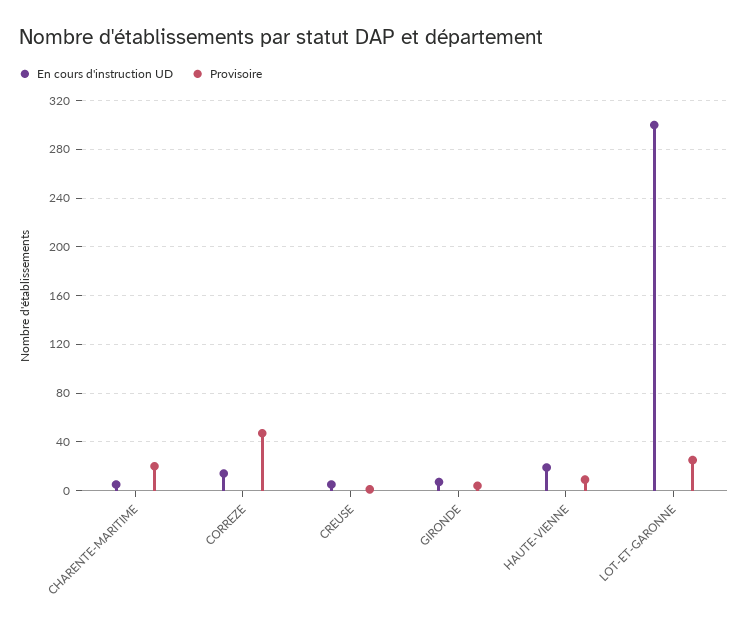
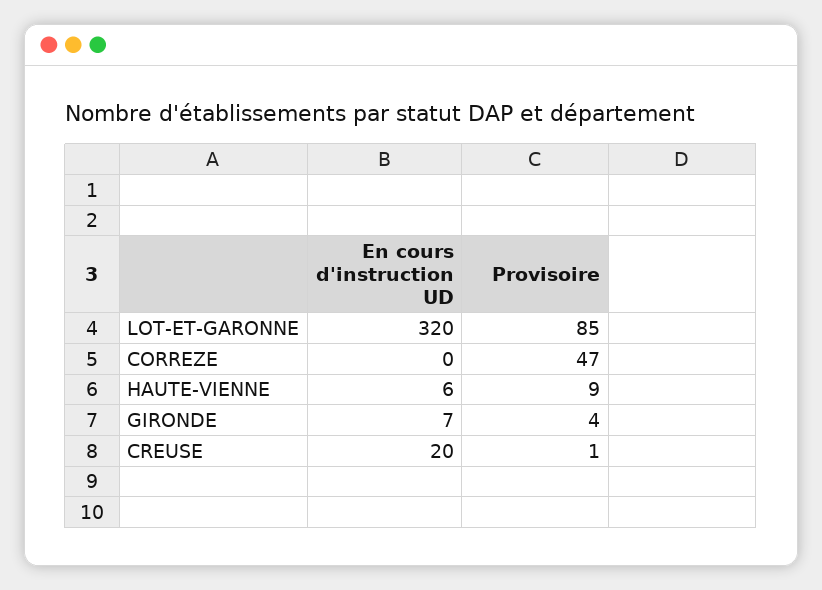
  {
    "En cours d'instruction UD": {
-     "CHARENTE-MARITIME": 5,
-     "CORREZE": 15,
+     "CORREZE": 0,
-     "CREUSE": 5,
+     "CREUSE": 20,
      "GIRONDE": 7,
-     "HAUTE-VIENNE": 20,
+     "HAUTE-VIENNE": 6,
-     "LOT-ET-GARONNE": 300
+     "LOT-ET-GARONNE": 320
    },
    "Provisoire": {
-     "CHARENTE-MARITIME": 20,
      "CORREZE": 47,
      "CREUSE": 1,
      "GIRONDE": 4,
      "HAUTE-VIENNE": 9,
-     "LOT-ET-GARONNE": 25
+     "LOT-ET-GARONNE": 85
    }
  }

